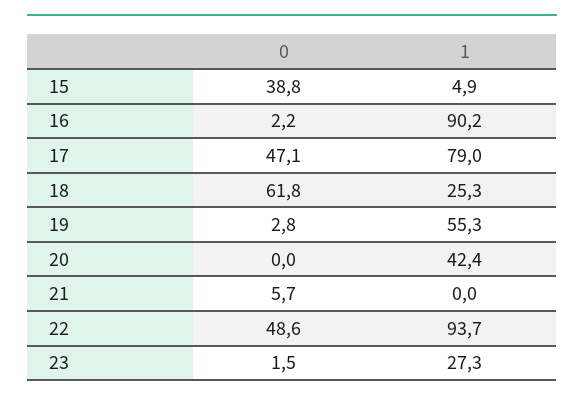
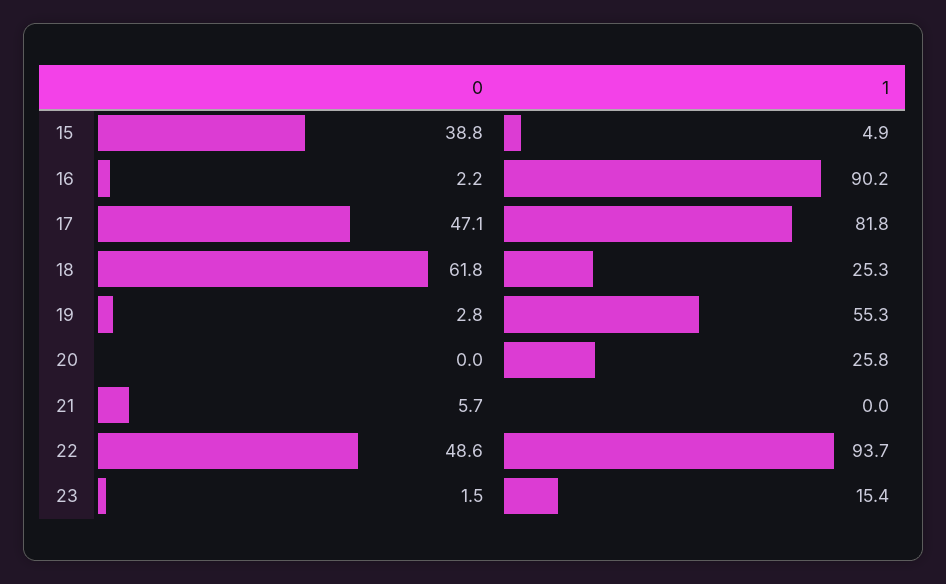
  {
    "0": {
      "15": 38.8,
      "16": 2.2,
      "17": 47.1,
      "18": 61.8,
      "19": 2.8,
      "20": 0,
      "21": 5.7,
      "22": 48.6,
      "23": 1.5
    },
    "1": {
      "15": 4.9,
      "16": 90.2,
-     "17": 79,
+     "17": 81.8,
      "18": 25.3,
      "19": 55.3,
-     "20": 42.4,
+     "20": 25.8,
      "21": 0,
      "22": 93.7,
-     "23": 27.3
+     "23": 15.4
    }
  }

